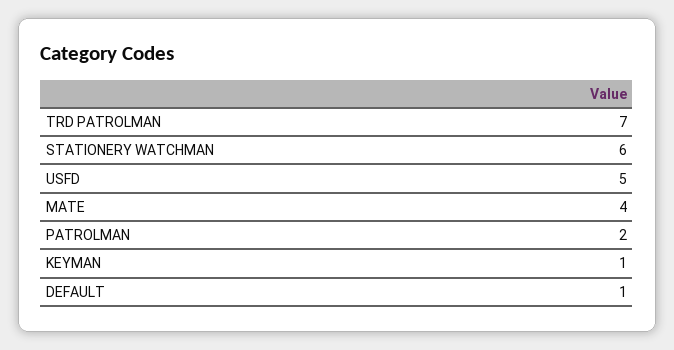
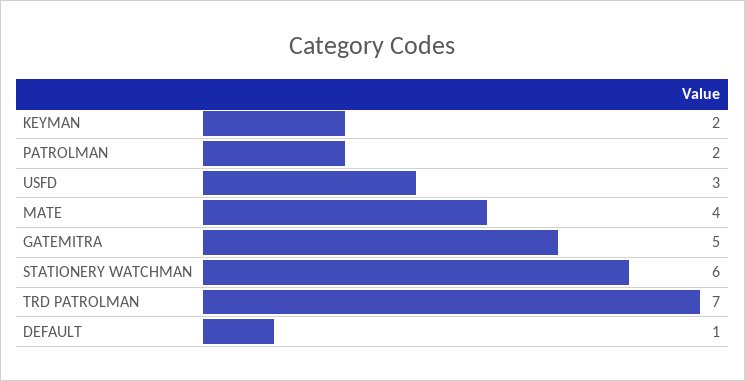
  {
    "TRD PATROLMAN": 7,
    "STATIONERY WATCHMAN": 6,
-   "USFD": 5,
+   "USFD": 3,
    "MATE": 4,
    "PATROLMAN": 2,
-   "KEYMAN": 1,
+   "KEYMAN": 2,
-   "DEFAULT": 1
+   "DEFAULT": 1,
+   "GATEMITRA": 5
  }

